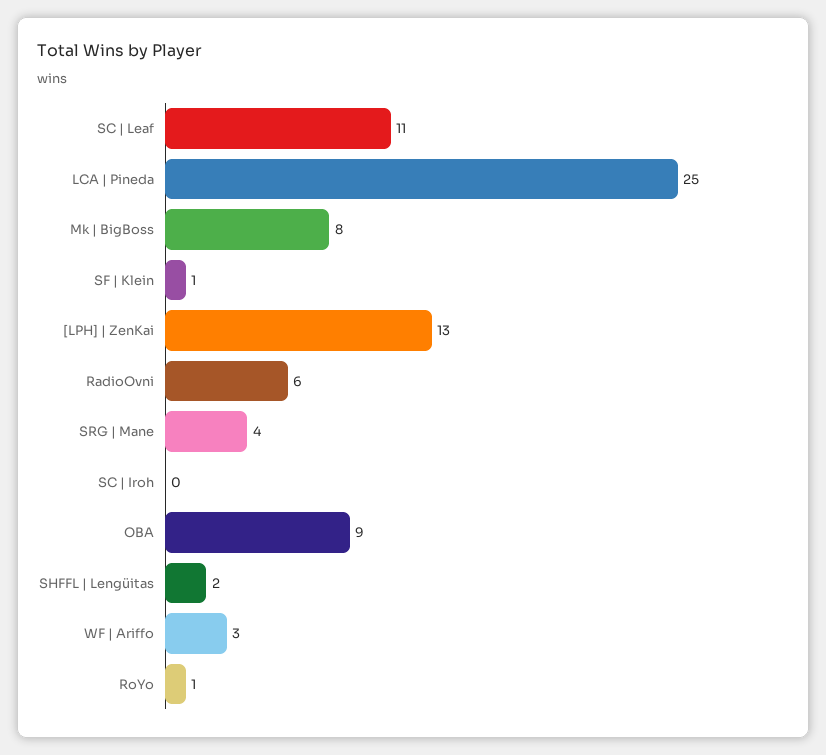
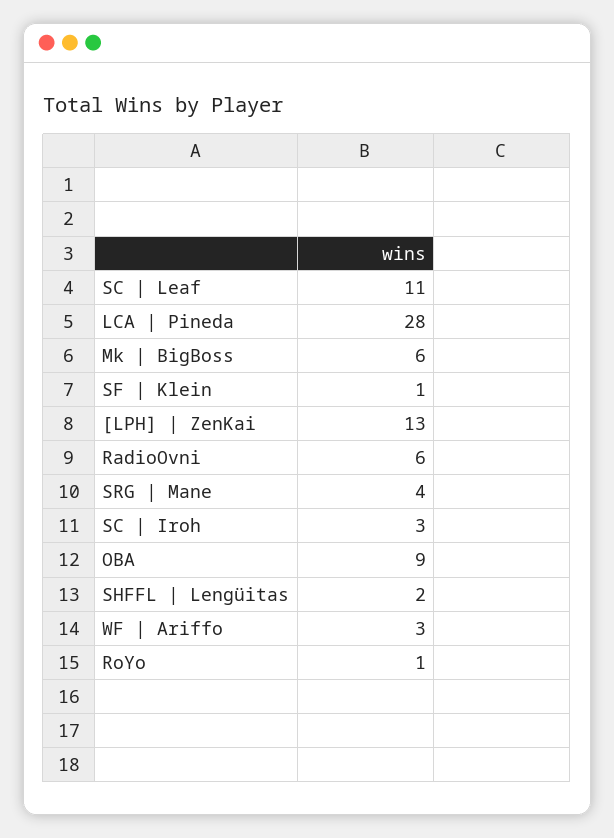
  {
    "SC | Leaf": 11,
-   "LCA | Pineda": 25,
+   "LCA | Pineda": 28,
-   "Mk | BigBoss": 8,
+   "Mk | BigBoss": 6,
    "SF | Klein": 1,
    "[LPH] | ZenKai": 13,
    "RadioOvni": 6,
    "SRG | Mane": 4,
-   "SC | Iroh": 0,
+   "SC | Iroh": 3,
    "OBA": 9,
    "SHFFL | Lengüitas": 2,
    "WF | Ariffo": 3,
    "RoYo": 1
  }

